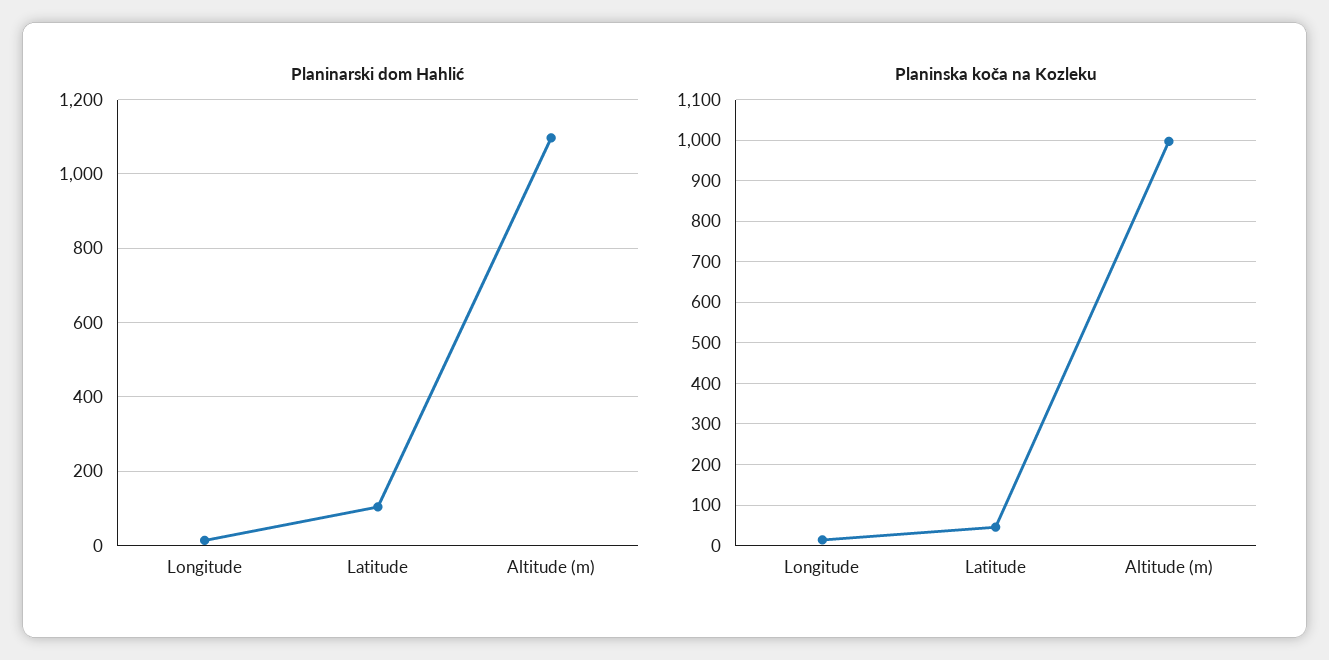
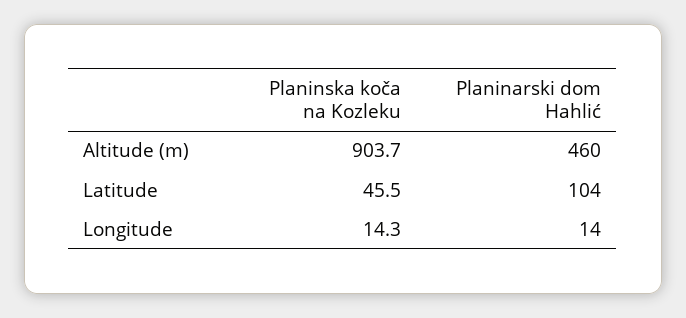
  {
    "Planinarski dom Hahlić": {
      "Longitude": 14,
      "Latitude": 104,
-     "Altitude (m)": 1100
+     "Altitude (m)": 460
    },
    "Planinska koča na Kozleku": {
      "Longitude": 14.3,
      "Latitude": 45.5,
-     "Altitude (m)": 1000
+     "Altitude (m)": 903.7
    }
  }

